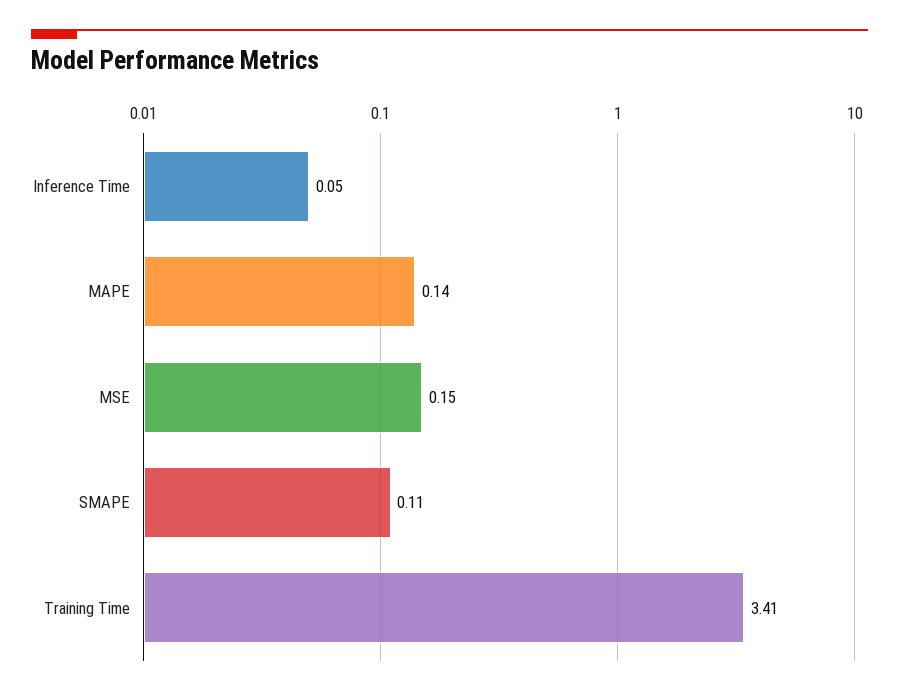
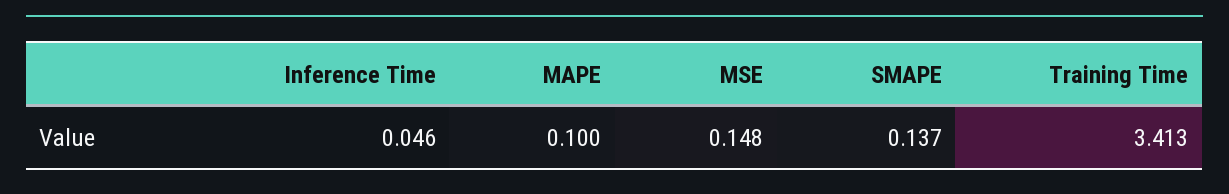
  {
    "Inference Time": 0.046,
-   "MAPE": 0.14,
+   "MAPE": 0.1,
    "MSE": 0.148,
-   "SMAPE": 0.11,
+   "SMAPE": 0.137,
    "Training Time": 3.413
  }

